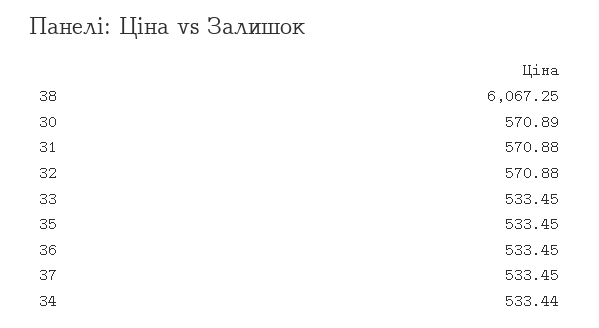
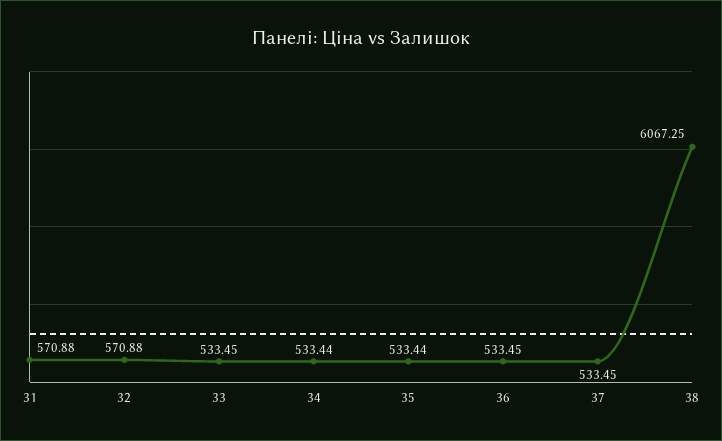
  {
    "38": 6067.25,
-   "30": 570.89,
    "31": 570.88,
    "32": 570.88,
    "33": 533.45,
-   "35": 533.45,
+   "35": 533.44,
    "36": 533.45,
    "37": 533.45,
    "34": 533.44
  }

